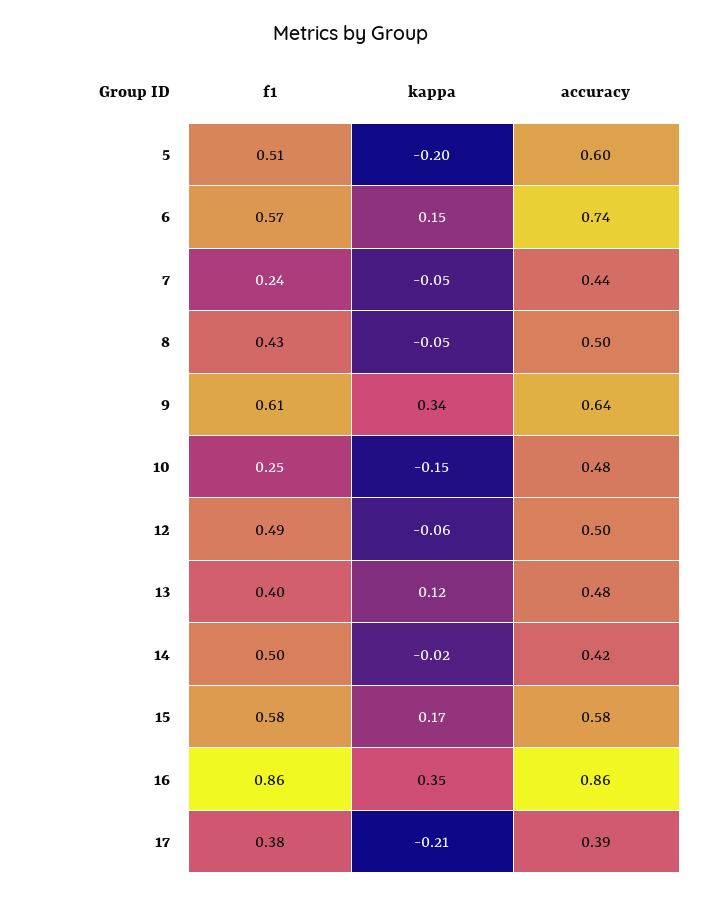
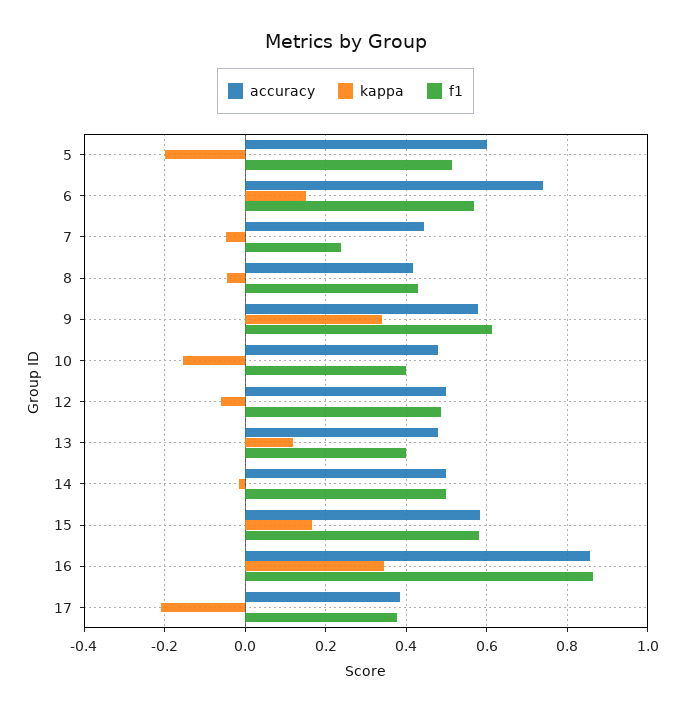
  {
    "f1": {
      "5": 0.51,
      "6": 0.57,
      "7": 0.24,
      "8": 0.43,
      "9": 0.61,
-     "10": 0.25,
+     "10": 0.4,
      "12": 0.49,
      "13": 0.4,
      "14": 0.5,
      "15": 0.58,
      "16": 0.86,
      "17": 0.38
    },
    "kappa": {
      "5": -0.2,
      "6": 0.15,
      "7": -0.05,
      "8": -0.05,
      "9": 0.34,
      "10": -0.15,
      "12": -0.06,
      "13": 0.12,
      "14": -0.02,
      "15": 0.17,
      "16": 0.35,
      "17": -0.21
    },
    "accuracy": {
      "5": 0.6,
      "6": 0.74,
      "7": 0.44,
-     "8": 0.5,
+     "8": 0.42,
-     "9": 0.64,
+     "9": 0.58,
      "10": 0.48,
      "12": 0.5,
      "13": 0.48,
-     "14": 0.42,
+     "14": 0.5,
      "15": 0.58,
      "16": 0.86,
      "17": 0.39
    }
  }

